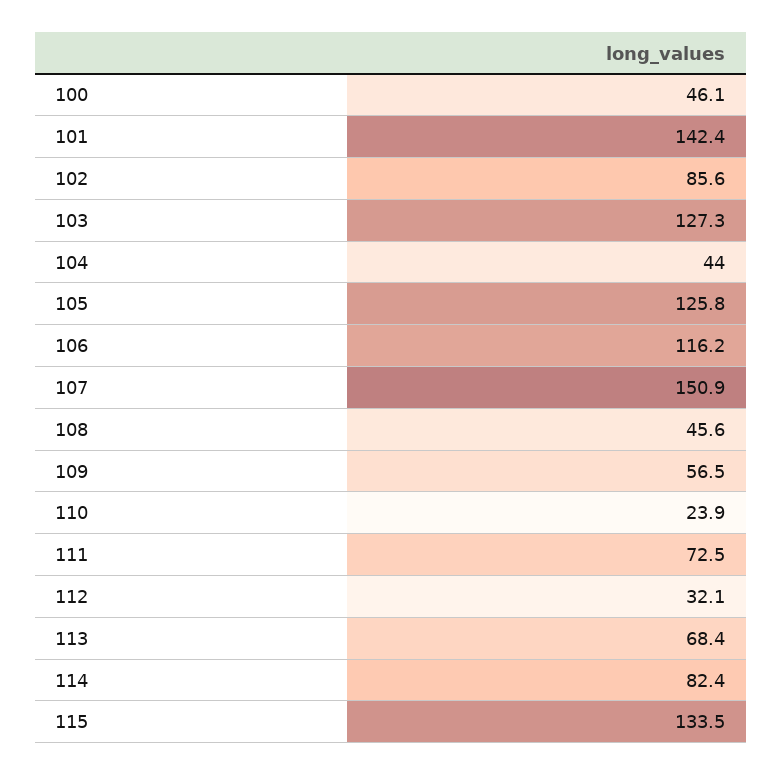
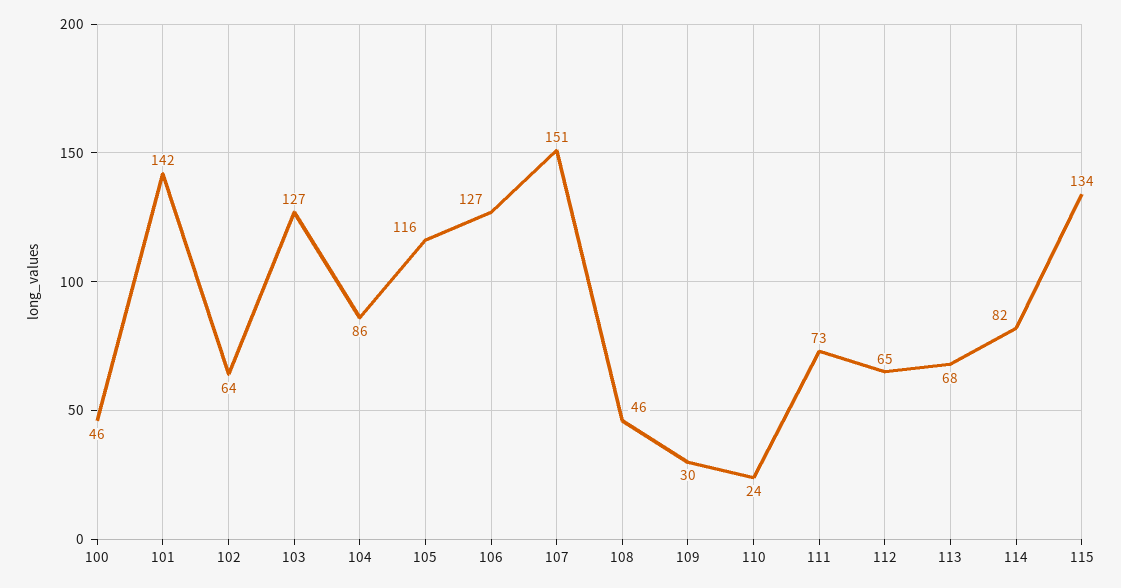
  {
    "100": 46.1,
    "101": 142.4,
-   "102": 85.6,
+   "102": 64,
    "103": 127.3,
-   "104": 44,
+   "104": 86,
-   "105": 125.8,
+   "105": 116,
-   "106": 116.2,
+   "106": 127,
    "107": 150.9,
    "108": 45.6,
-   "109": 56.5,
+   "109": 30,
    "110": 23.9,
    "111": 72.5,
-   "112": 32.1,
+   "112": 65,
    "113": 68.4,
    "114": 82.4,
    "115": 133.5
  }

